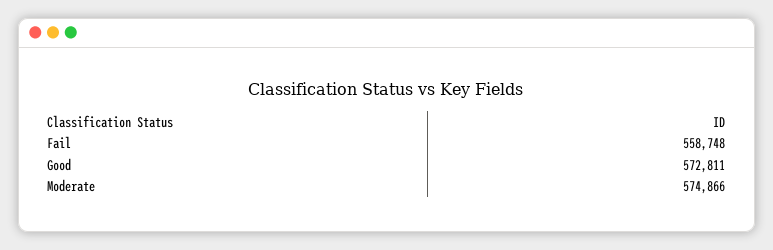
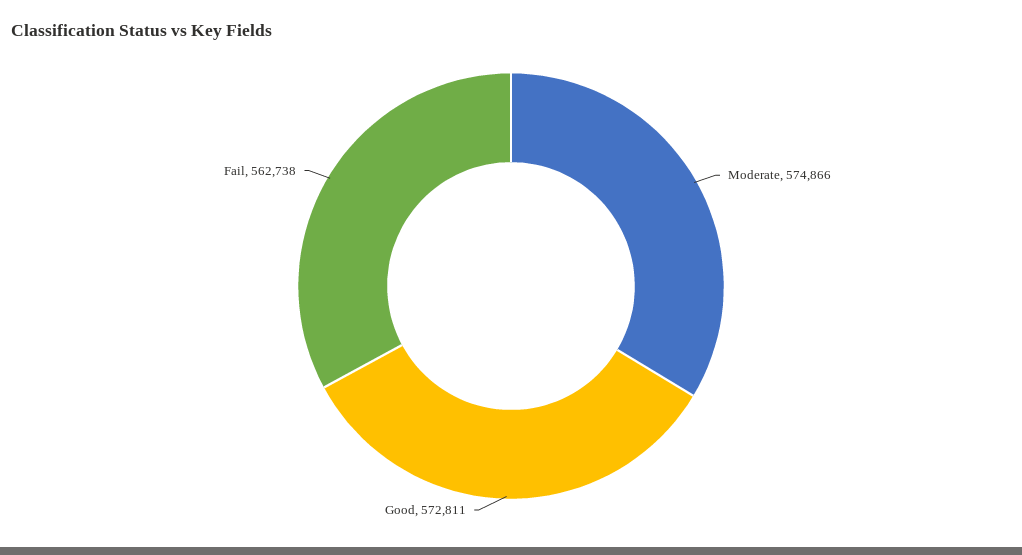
  {
-   "Fail": 558748,
+   "Fail": 562738,
    "Good": 572811,
    "Moderate": 574866
  }

